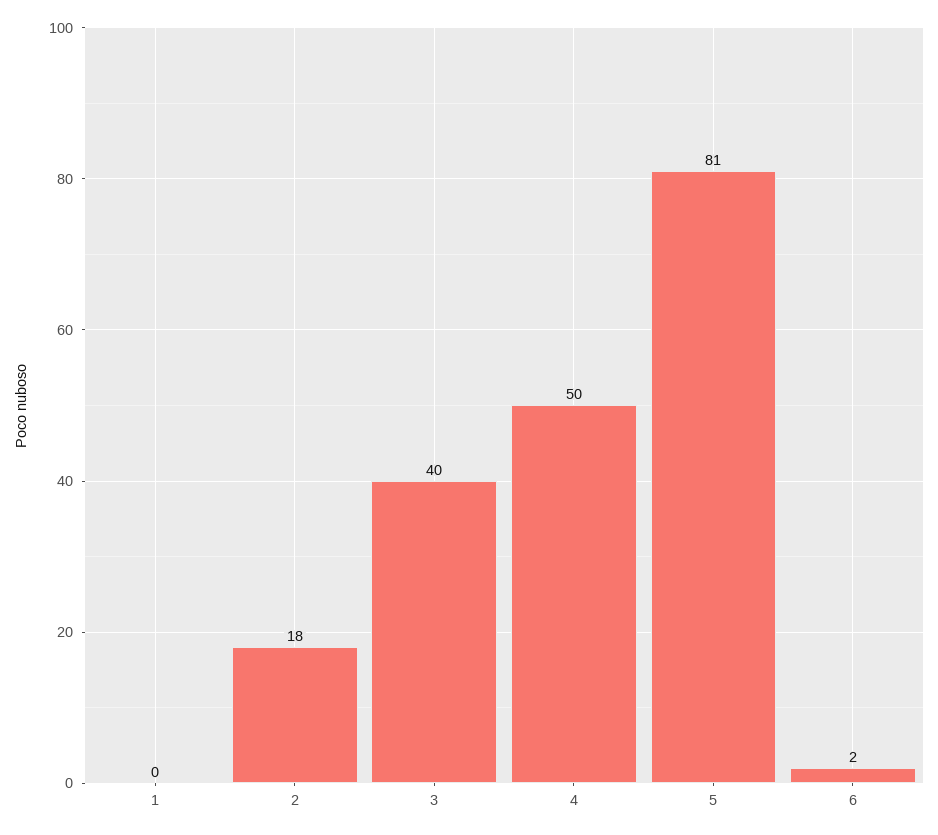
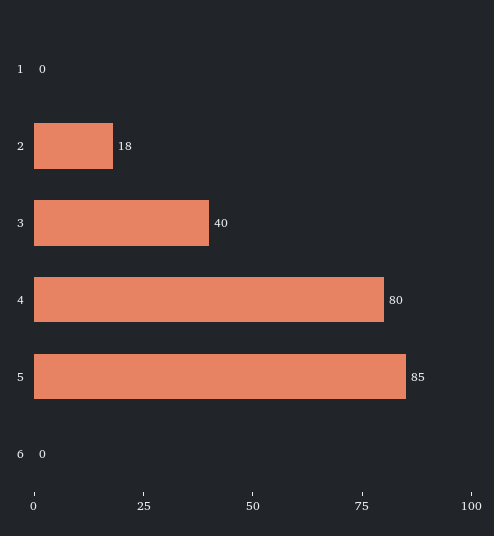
  {
    "1": 0,
    "2": 18,
    "3": 40,
-   "4": 50,
+   "4": 80,
-   "5": 81,
+   "5": 85,
-   "6": 2
+   "6": 0
  }

